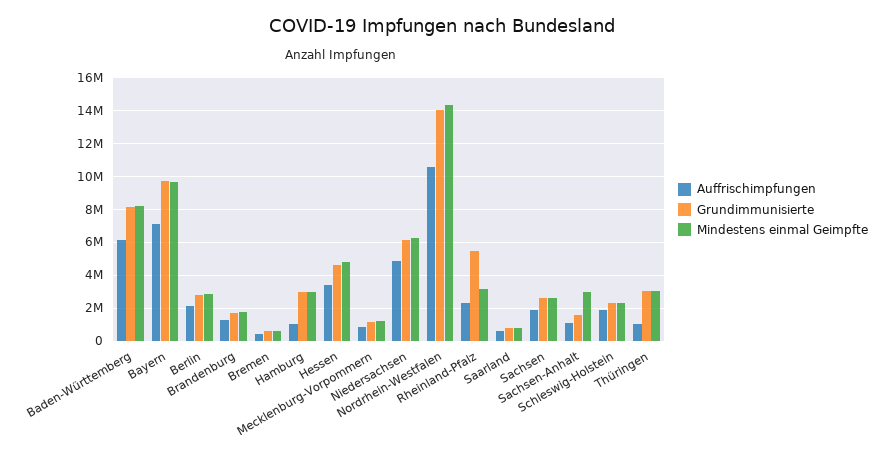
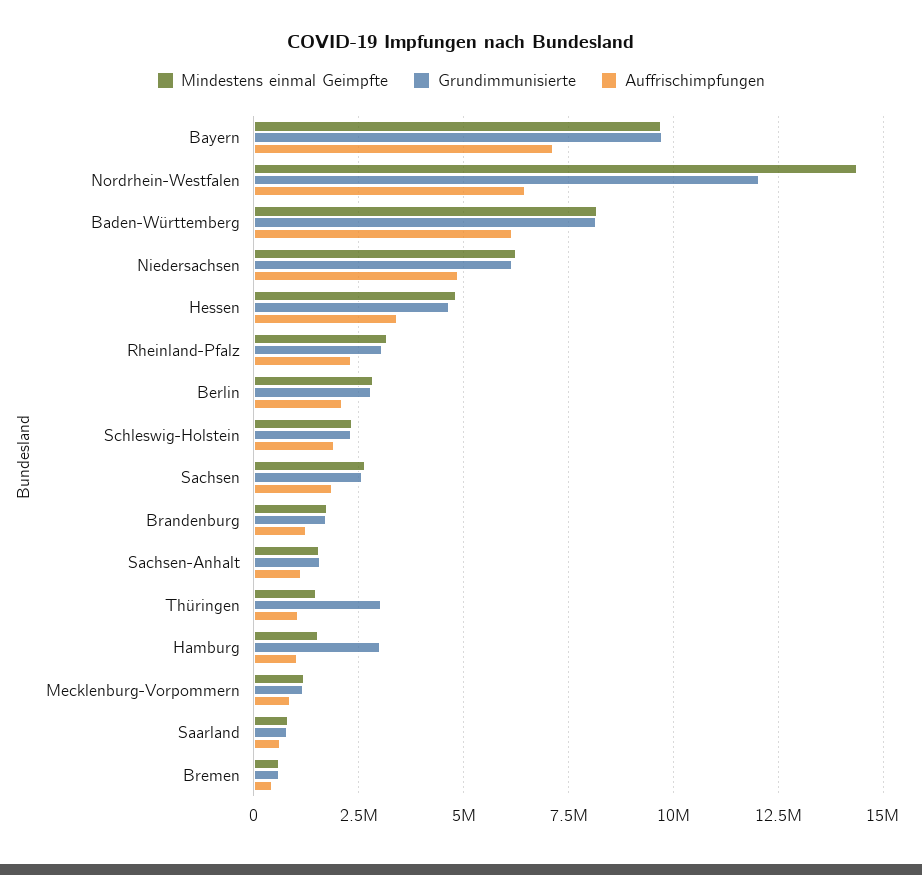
  {
    "Auffrischimpfungen": {
      "Baden-Württemberg": 6250000,
      "Bayern": 7250000,
      "Berlin": 2000000,
      "Brandenburg": 1250000,
      "Bremen": 500000,
      "Hamburg": 1000000,
      "Hessen": 3500000,
      "Mecklenburg-Vorpommern": 750000,
      "Niedersachsen": 4750000,
-     "Nordrhein-Westfalen": 10500000,
+     "Nordrhein-Westfalen": 6500000,
      "Rheinland-Pfalz": 2250000,
      "Saarland": 750000,
      "Sachsen": 1750000,
      "Sachsen-Anhalt": 1000000,
      "Schleswig-Holstein": 2000000,
      "Thüringen": 1000000
    },
    "Grundimmunisierte": {
      "Baden-Württemberg": 8250000,
      "Bayern": 9750000,
      "Berlin": 2750000,
      "Brandenburg": 1750000,
      "Bremen": 500000,
      "Hamburg": 3000000,
      "Hessen": 4750000,
      "Mecklenburg-Vorpommern": 1250000,
      "Niedersachsen": 6250000,
-     "Nordrhein-Westfalen": 14000000,
+     "Nordrhein-Westfalen": 12000000,
-     "Rheinland-Pfalz": 5500000,
+     "Rheinland-Pfalz": 3000000,
      "Saarland": 750000,
      "Sachsen": 2500000,
      "Sachsen-Anhalt": 1500000,
      "Schleswig-Holstein": 2250000,
      "Thüringen": 3000000
    },
    "Mindestens einmal Geimpfte": {
      "Baden-Württemberg": 8250000,
      "Bayern": 9750000,
      "Berlin": 2750000,
      "Brandenburg": 1750000,
      "Bremen": 500000,
-     "Hamburg": 3000000,
+     "Hamburg": 1500000,
      "Hessen": 4750000,
      "Mecklenburg-Vorpommern": 1250000,
      "Niedersachsen": 6250000,
      "Nordrhein-Westfalen": 14250000,
      "Rheinland-Pfalz": 3250000,
      "Saarland": 750000,
      "Sachsen": 2750000,
-     "Sachsen-Anhalt": 3000000,
+     "Sachsen-Anhalt": 1500000,
      "Schleswig-Holstein": 2250000,
-     "Thüringen": 3000000
+     "Thüringen": 1500000
    }
  }

